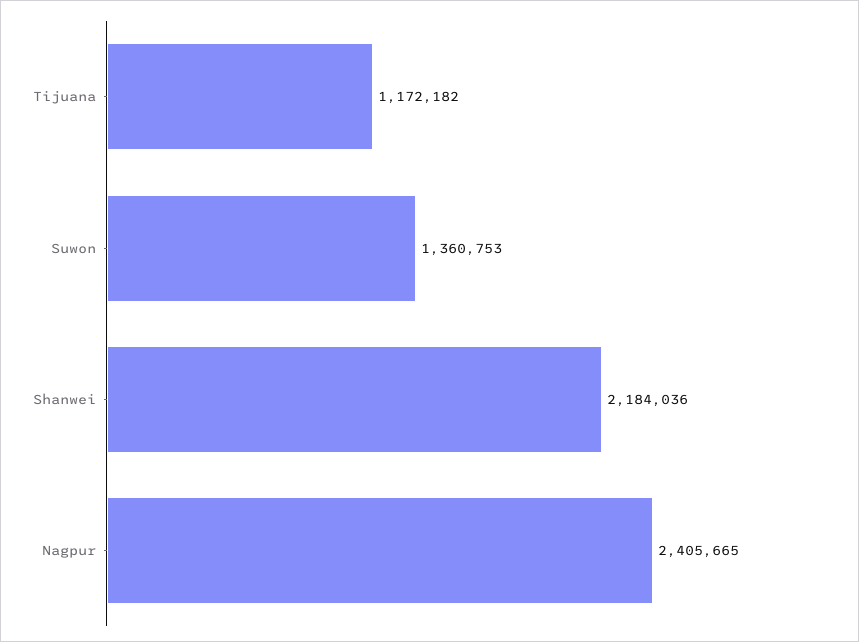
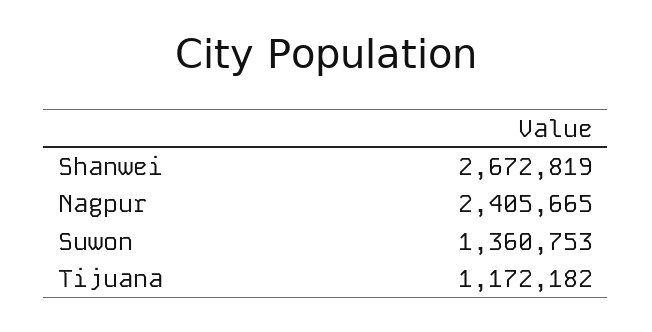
  {
    "Tijuana": 1172182,
    "Suwon": 1360753,
-   "Shanwei": 2184036,
+   "Shanwei": 2672819,
    "Nagpur": 2405665
  }

